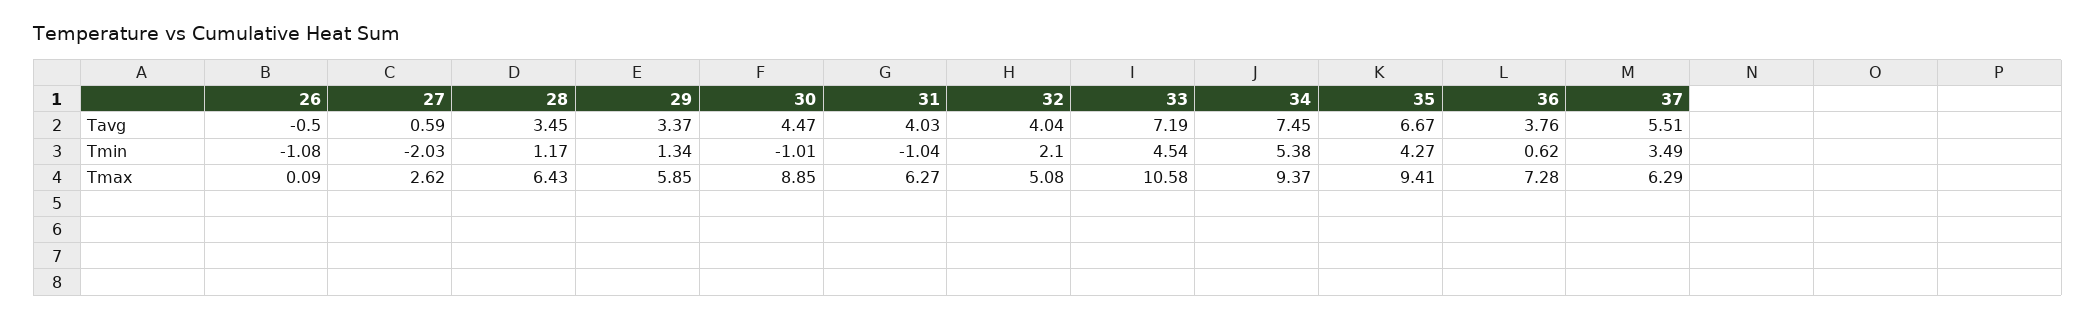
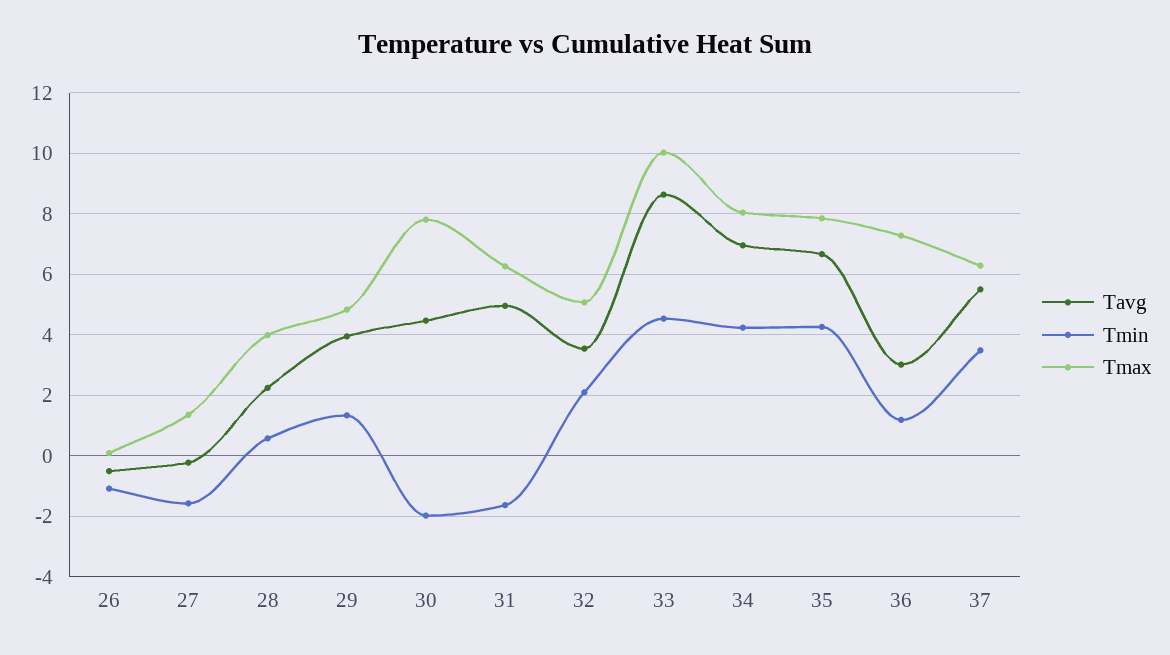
  {
    "Tavg": {
      "26": -0.5,
-     "27": 0.59,
+     "27": -0.2,
-     "28": 3.45,
+     "28": 2.2,
-     "29": 3.37,
+     "29": 4,
      "30": 4.47,
-     "31": 4.03,
+     "31": 5,
-     "32": 4.04,
+     "32": 3.6,
-     "33": 7.19,
+     "33": 8.6,
-     "34": 7.45,
+     "34": 7,
      "35": 6.67,
-     "36": 3.76,
+     "36": 3,
      "37": 5.51
    },
    "Tmin": {
      "26": -1.08,
-     "27": -2.03,
+     "27": -1.6,
-     "28": 1.17,
+     "28": 0.6,
      "29": 1.34,
-     "30": -1.01,
+     "30": -2,
-     "31": -1.04,
+     "31": -1.6,
      "32": 2.1,
      "33": 4.54,
-     "34": 5.38,
+     "34": 4.2,
      "35": 4.27,
-     "36": 0.62,
+     "36": 1.2,
      "37": 3.49
    },
    "Tmax": {
      "26": 0.09,
-     "27": 2.62,
+     "27": 1.4,
-     "28": 6.43,
+     "28": 4,
-     "29": 5.85,
+     "29": 4.8,
-     "30": 8.85,
+     "30": 7.8,
      "31": 6.27,
      "32": 5.08,
-     "33": 10.58,
+     "33": 10,
-     "34": 9.37,
+     "34": 8,
-     "35": 9.41,
+     "35": 7.8,
      "36": 7.28,
      "37": 6.29
    }
  }

